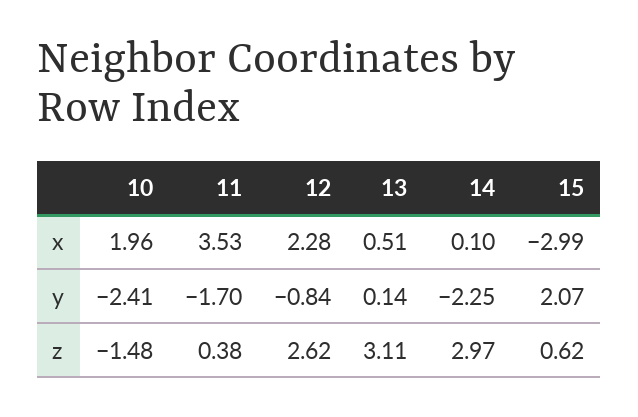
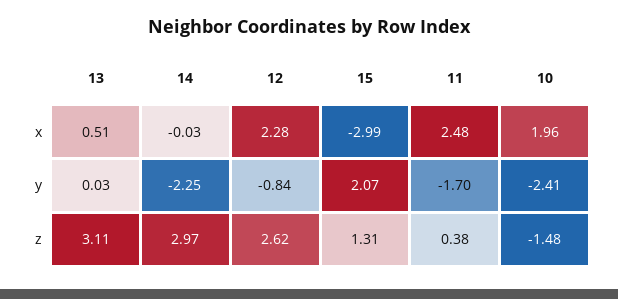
  {
    "10": {
      "x": 1.96,
      "y": -2.41,
      "z": -1.48
    },
    "11": {
-     "x": 3.53,
+     "x": 2.48,
      "y": -1.7,
      "z": 0.38
    },
    "12": {
      "x": 2.28,
      "y": -0.84,
      "z": 2.62
    },
    "13": {
      "x": 0.51,
-     "y": 0.14,
+     "y": 0.03,
      "z": 3.11
    },
    "14": {
-     "x": 0.1,
+     "x": -0.03,
      "y": -2.25,
      "z": 2.97
    },
    "15": {
      "x": -2.99,
      "y": 2.07,
-     "z": 0.62
+     "z": 1.31
    }
  }

